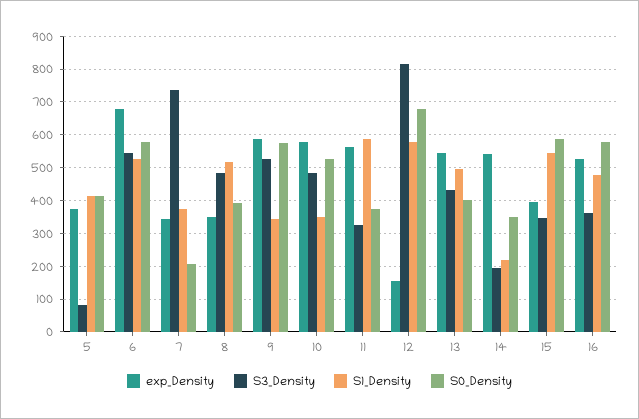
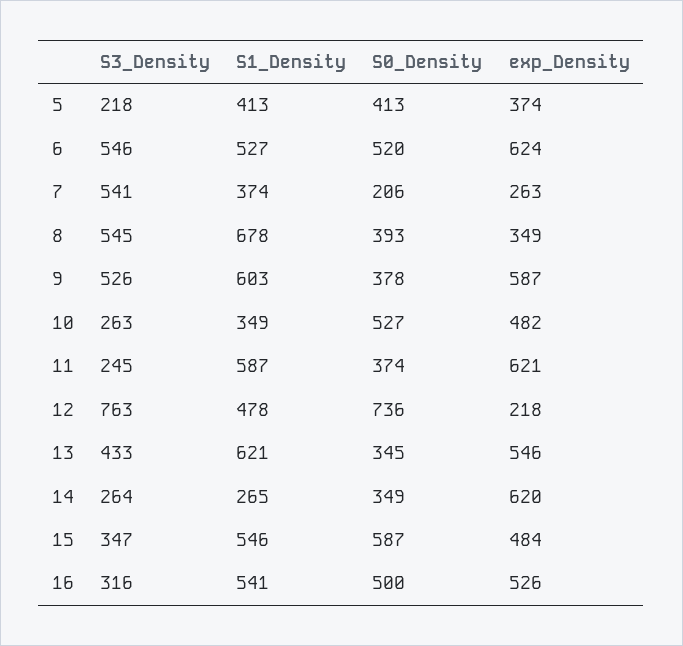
  {
    "exp_Density": {
      "5": 374,
-     "6": 680,
+     "6": 624,
-     "7": 340,
+     "7": 263,
      "8": 349,
      "9": 587,
-     "10": 580,
+     "10": 482,
-     "11": 560,
+     "11": 621,
-     "12": 160,
+     "12": 218,
      "13": 546,
-     "14": 540,
+     "14": 620,
-     "15": 400,
+     "15": 484,
      "16": 526
    },
    "S3_Density": {
-     "5": 80,
+     "5": 218,
      "6": 546,
-     "7": 740,
+     "7": 541,
-     "8": 480,
+     "8": 545,
      "9": 526,
-     "10": 480,
+     "10": 263,
-     "11": 320,
+     "11": 245,
-     "12": 820,
+     "12": 763,
      "13": 433,
-     "14": 200,
+     "14": 264,
      "15": 347,
-     "16": 360
+     "16": 316
    },
    "S1_Density": {
      "5": 413,
      "6": 527,
      "7": 374,
-     "8": 520,
+     "8": 678,
-     "9": 340,
+     "9": 603,
      "10": 349,
      "11": 587,
-     "12": 580,
+     "12": 478,
-     "13": 500,
+     "13": 621,
-     "14": 220,
+     "14": 265,
      "15": 546,
-     "16": 480
+     "16": 541
    },
    "S0_Density": {
      "5": 413,
-     "6": 580,
+     "6": 520,
      "7": 206,
      "8": 393,
-     "9": 580,
+     "9": 378,
      "10": 527,
      "11": 374,
-     "12": 680,
+     "12": 736,
-     "13": 400,
+     "13": 345,
      "14": 349,
      "15": 587,
-     "16": 580
+     "16": 500
    }
  }

